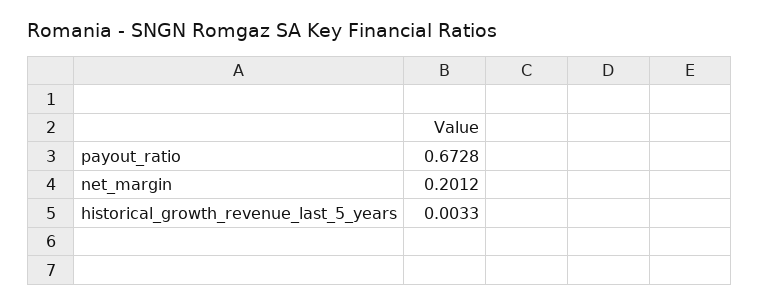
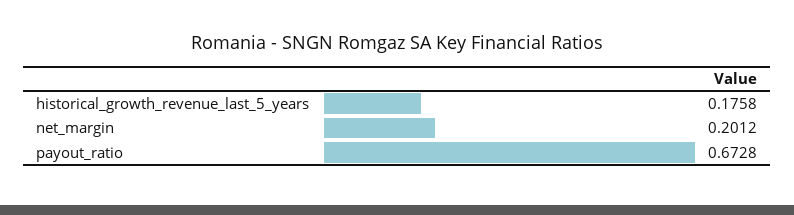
  {
    "payout_ratio": 0.6728,
    "net_margin": 0.2012,
-   "historical_growth_revenue_last_5_years": 0.0033
+   "historical_growth_revenue_last_5_years": 0.1758
  }

